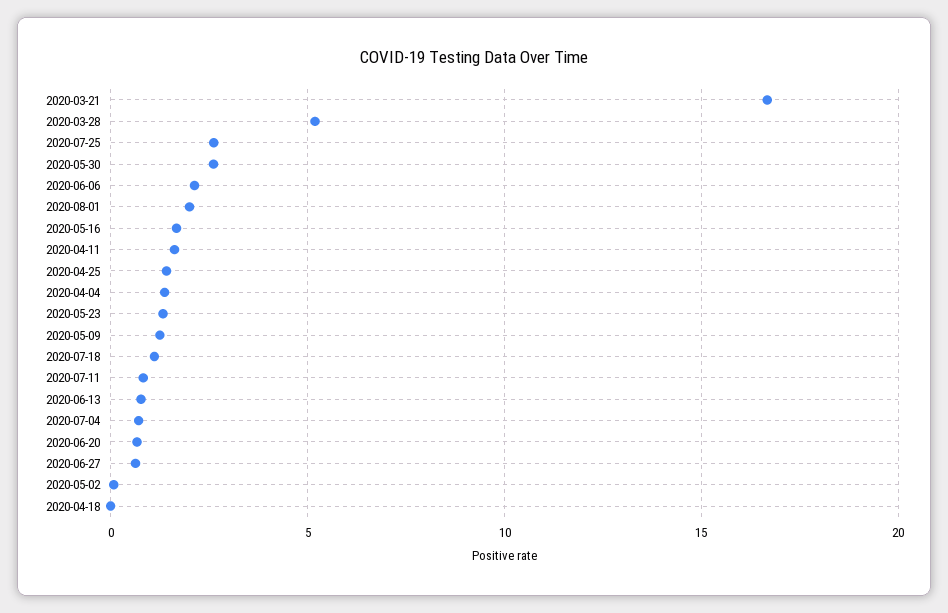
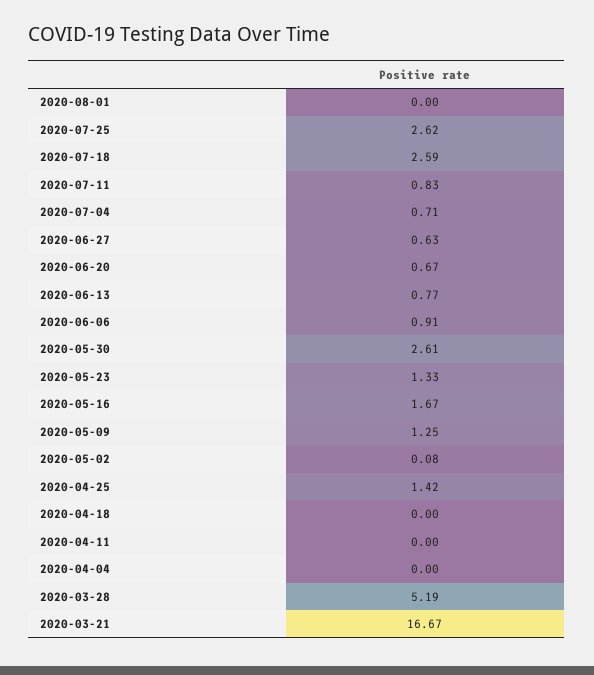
  {
    "2020-03-21": 16.67,
    "2020-03-28": 5.19,
    "2020-07-25": 2.62,
    "2020-05-30": 2.61,
-   "2020-06-06": 2,
+   "2020-06-06": 0.91,
-   "2020-08-01": 2,
+   "2020-08-01": 0,
    "2020-05-16": 1.67,
-   "2020-04-11": 1.5,
+   "2020-04-11": 0,
    "2020-04-25": 1.42,
-   "2020-04-04": 1.5,
+   "2020-04-04": 0,
    "2020-05-23": 1.33,
    "2020-05-09": 1.25,
-   "2020-07-18": 1,
+   "2020-07-18": 2.59,
    "2020-07-11": 0.83,
    "2020-06-13": 0.77,
    "2020-07-04": 0.71,
    "2020-06-20": 0.67,
    "2020-06-27": 0.63,
    "2020-05-02": 0.08,
    "2020-04-18": 0
  }

